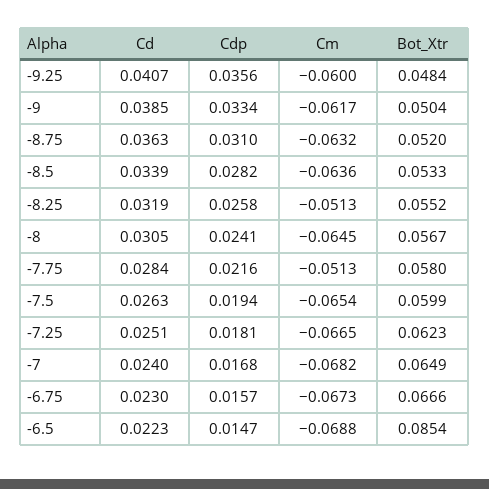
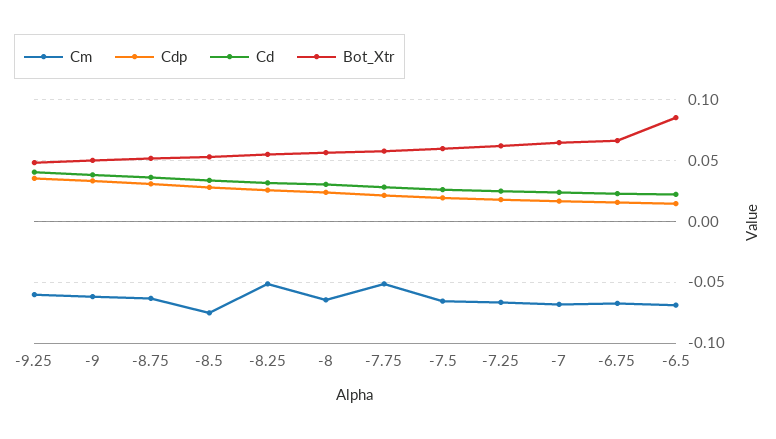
  {
    "Cd": {
      "-9.25": 0.0407,
      "-9": 0.0385,
      "-8.75": 0.0363,
      "-8.5": 0.0339,
      "-8.25": 0.0319,
      "-8": 0.0305,
      "-7.75": 0.0284,
      "-7.5": 0.0263,
      "-7.25": 0.0251,
      "-7": 0.024,
      "-6.75": 0.023,
      "-6.5": 0.0223
    },
    "Cdp": {
      "-9.25": 0.0356,
      "-9": 0.0334,
      "-8.75": 0.031,
      "-8.5": 0.0282,
      "-8.25": 0.0258,
      "-8": 0.0241,
      "-7.75": 0.0216,
      "-7.5": 0.0194,
      "-7.25": 0.0181,
      "-7": 0.0168,
      "-6.75": 0.0157,
      "-6.5": 0.0147
    },
    "Cm": {
      "-9.25": -0.06,
      "-9": -0.0617,
      "-8.75": -0.0632,
-     "-8.5": -0.0636,
+     "-8.5": -0.075,
      "-8.25": -0.0513,
      "-8": -0.0645,
      "-7.75": -0.0513,
      "-7.5": -0.0654,
      "-7.25": -0.0665,
      "-7": -0.0682,
      "-6.75": -0.0673,
      "-6.5": -0.0688
    },
    "Bot_Xtr": {
      "-9.25": 0.0484,
      "-9": 0.0504,
      "-8.75": 0.052,
      "-8.5": 0.0533,
      "-8.25": 0.0552,
      "-8": 0.0567,
      "-7.75": 0.058,
      "-7.5": 0.0599,
      "-7.25": 0.0623,
      "-7": 0.0649,
      "-6.75": 0.0666,
      "-6.5": 0.0854
    }
  }

